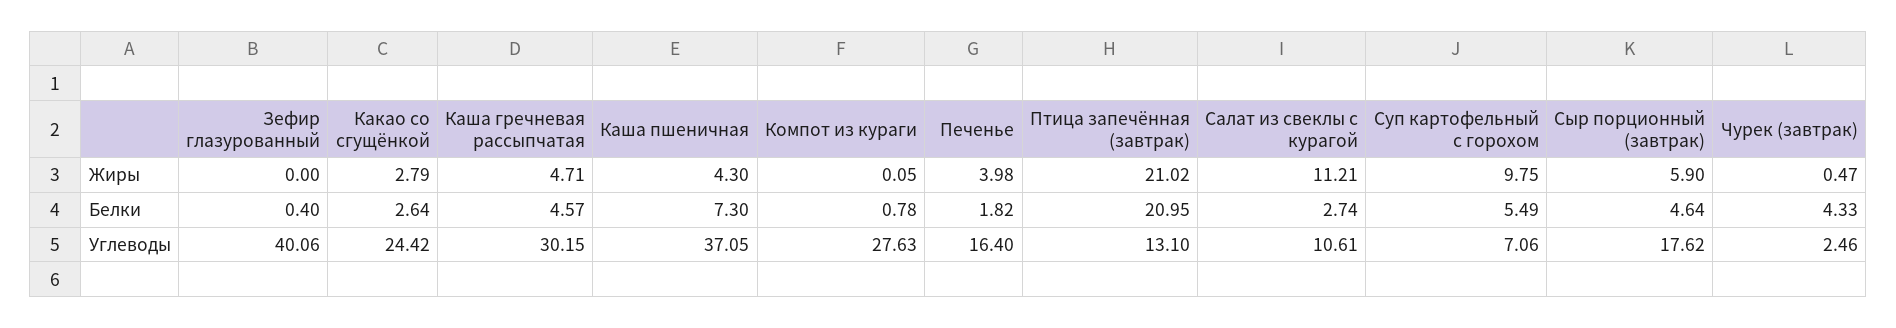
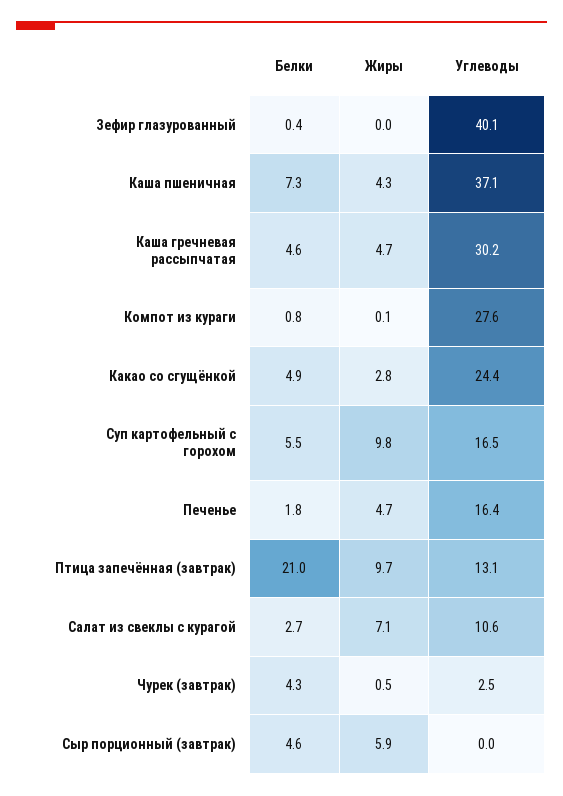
  {
    "Зефир глазурованный": {
      "Жиры": 0,
      "Белки": 0.4,
      "Углеводы": 40.06
    },
    "Какао со сгущёнкой": {
      "Жиры": 2.79,
-     "Белки": 2.64,
+     "Белки": 4.9,
      "Углеводы": 24.42
    },
    "Каша гречневая рассыпчатая": {
      "Жиры": 4.71,
      "Белки": 4.57,
      "Углеводы": 30.15
    },
    "Каша пшеничная": {
      "Жиры": 4.3,
      "Белки": 7.3,
      "Углеводы": 37.05
    },
    "Компот из кураги": {
      "Жиры": 0.05,
      "Белки": 0.78,
      "Углеводы": 27.63
    },
    "Печенье": {
-     "Жиры": 3.98,
+     "Жиры": 4.7,
      "Белки": 1.82,
      "Углеводы": 16.4
    },
    "Птица запечённая (завтрак)": {
-     "Жиры": 21.02,
+     "Жиры": 9.7,
      "Белки": 20.95,
      "Углеводы": 13.1
    },
    "Салат из свеклы с курагой": {
-     "Жиры": 11.21,
+     "Жиры": 7.1,
      "Белки": 2.74,
      "Углеводы": 10.61
    },
    "Суп картофельный с горохом": {
      "Жиры": 9.75,
      "Белки": 5.49,
-     "Углеводы": 7.06
+     "Углеводы": 16.5
    },
    "Сыр порционный (завтрак)": {
      "Жиры": 5.9,
      "Белки": 4.64,
-     "Углеводы": 17.62
+     "Углеводы": 0
    },
    "Чурек (завтрак)": {
      "Жиры": 0.47,
      "Белки": 4.33,
      "Углеводы": 2.46
    }
  }

